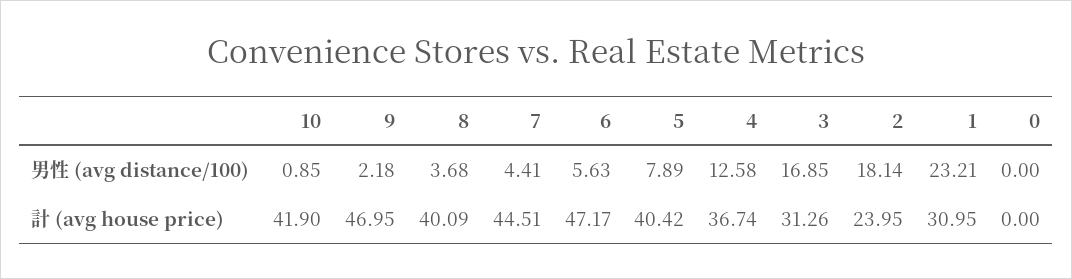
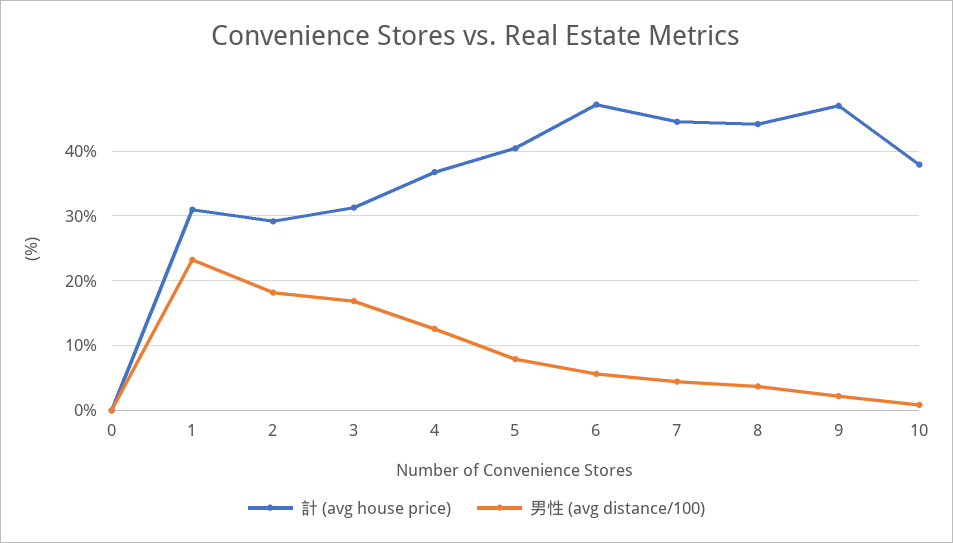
  {
    "男性 (avg distance/100)": {
      "10": 0.85,
      "9": 2.18,
      "8": 3.68,
      "7": 4.41,
      "6": 5.63,
      "5": 7.89,
      "4": 12.58,
      "3": 16.85,
      "2": 18.14,
      "1": 23.21,
      "0": 0
    },
    "計 (avg house price)": {
-     "10": 41.9,
+     "10": 38,
      "9": 46.95,
-     "8": 40.09,
+     "8": 44,
      "7": 44.51,
      "6": 47.17,
      "5": 40.42,
      "4": 36.74,
      "3": 31.26,
-     "2": 23.95,
+     "2": 29,
      "1": 30.95,
      "0": 0
    }
  }

